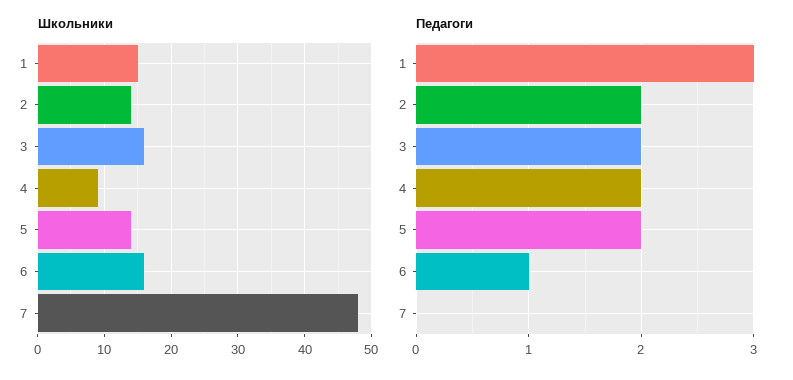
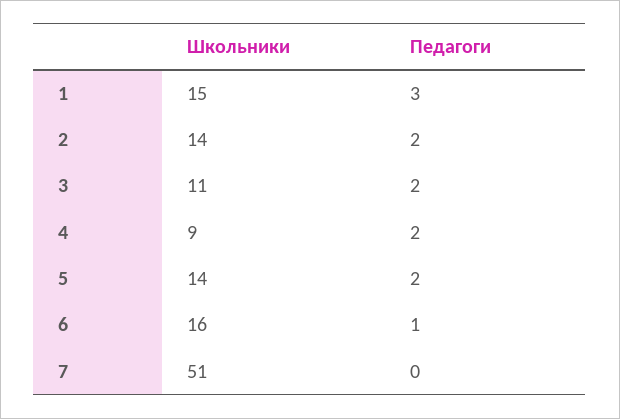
  {
    "Школьники": {
      "1": 15,
      "2": 14,
-     "3": 16,
+     "3": 11,
      "4": 9,
      "5": 14,
      "6": 16,
-     "7": 48
+     "7": 51
    },
    "Педагоги": {
      "1": 3,
      "2": 2,
      "3": 2,
      "4": 2,
      "5": 2,
      "6": 1,
      "7": 0
    }
  }

